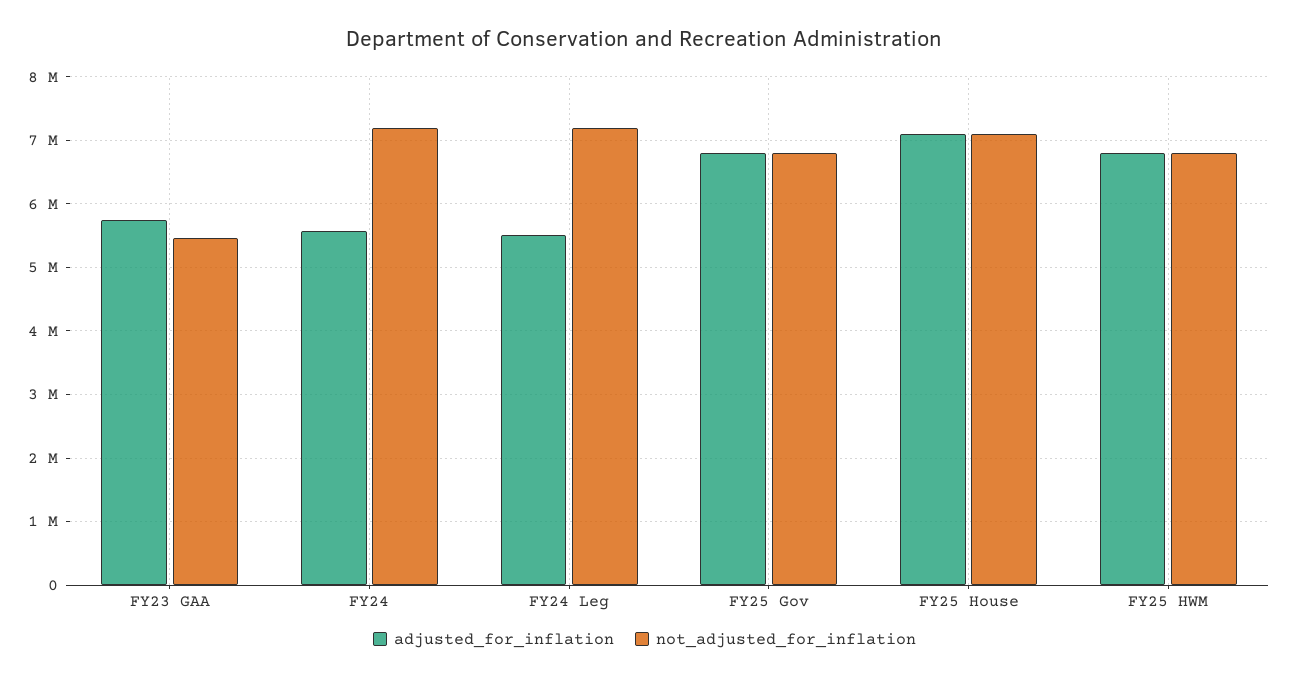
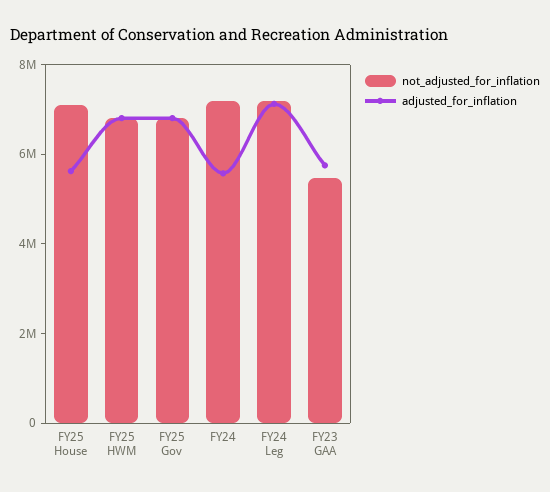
  {
    "adjusted_for_inflation": {
      "FY23 GAA": 5800000,
      "FY24": 5600000,
-     "FY24 Leg": 5500000,
+     "FY24 Leg": 7000000,
      "FY25 Gov": 6800000,
-     "FY25 House": 7100000,
+     "FY25 House": 5500000,
      "FY25 HWM": 6800000
    },
    "not_adjusted_for_inflation": {
      "FY23 GAA": 5500000,
      "FY24": 7200000,
      "FY24 Leg": 7200000,
      "FY25 Gov": 6800000,
      "FY25 House": 7100000,
      "FY25 HWM": 6800000
    }
  }

